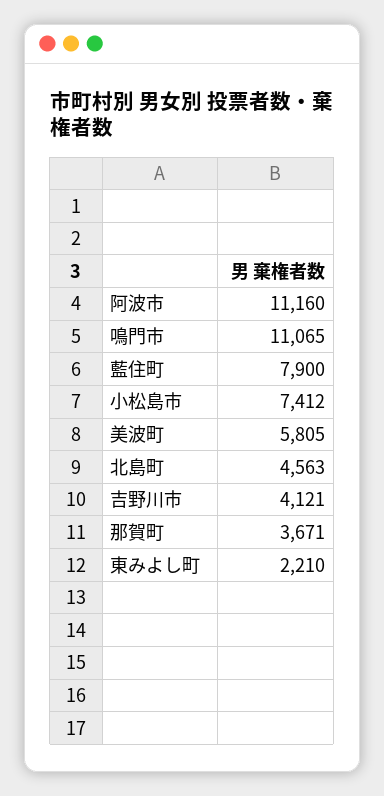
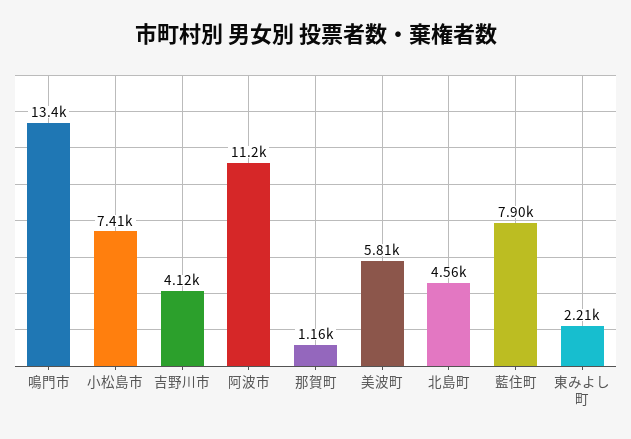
  {
    "阿波市": 11160,
-   "鳴門市": 11065,
+   "鳴門市": 13400,
    "藍住町": 7900,
    "小松島市": 7412,
    "美波町": 5805,
    "北島町": 4563,
    "吉野川市": 4121,
-   "那賀町": 3671,
+   "那賀町": 1160,
    "東みよし町": 2210
  }

